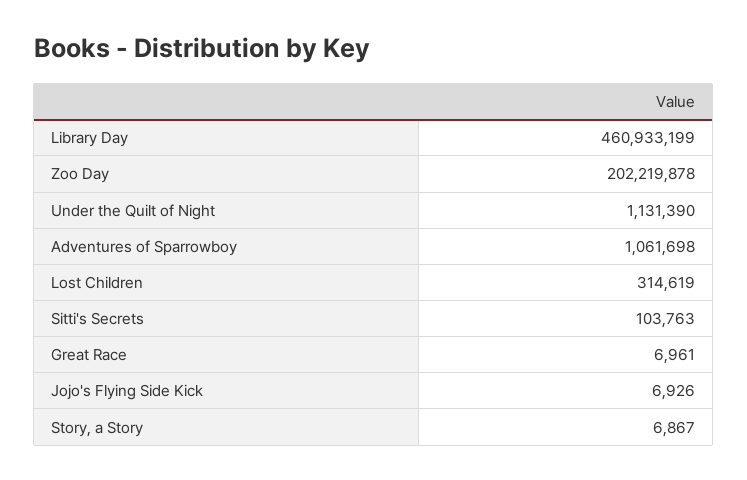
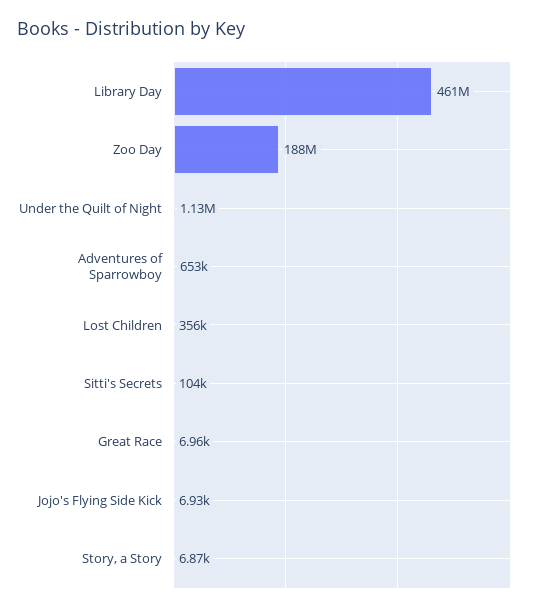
  {
    "Library Day": 460933199,
-   "Zoo Day": 202219878,
+   "Zoo Day": 188000000,
    "Under the Quilt of Night": 1131390,
-   "Adventures of Sparrowboy": 1061698,
+   "Adventures of Sparrowboy": 653000,
-   "Lost Children": 314619,
+   "Lost Children": 356000,
    "Sitti's Secrets": 103763,
    "Great Race": 6961,
    "Jojo's Flying Side Kick": 6926,
    "Story, a Story": 6867
  }

